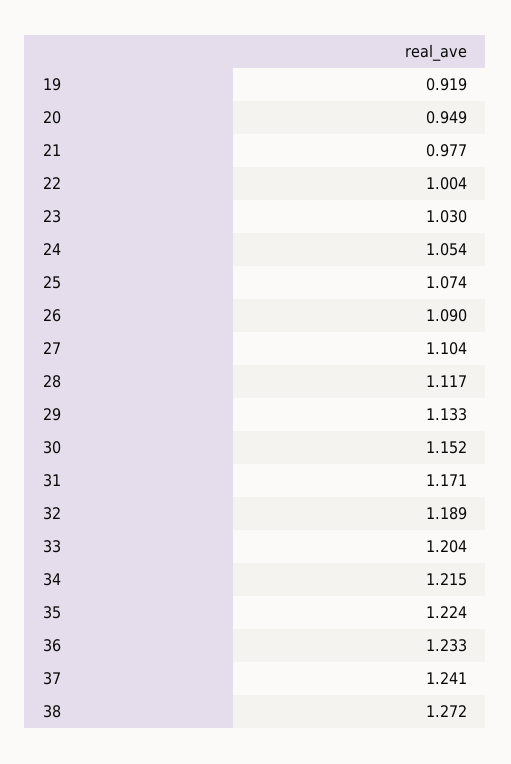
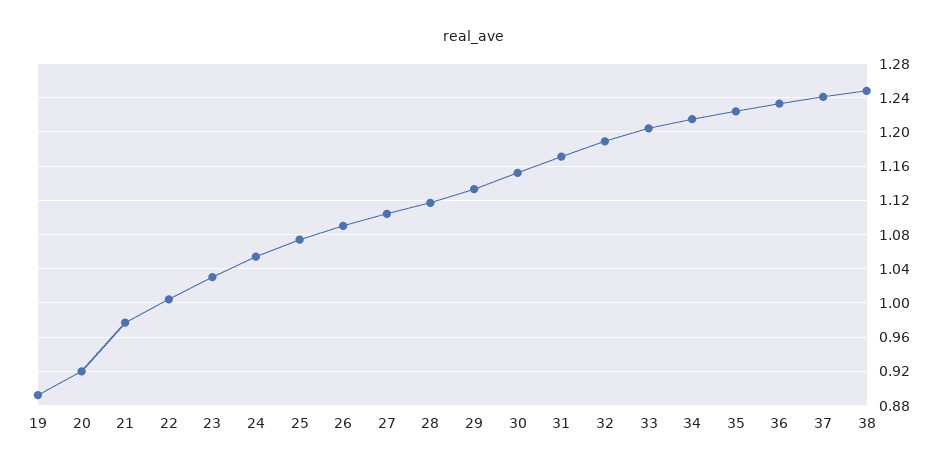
  {
-   "19": 0.919,
+   "19": 0.89,
-   "20": 0.949,
+   "20": 0.92,
    "21": 0.977,
    "22": 1.004,
    "23": 1.03,
    "24": 1.054,
    "25": 1.074,
    "26": 1.09,
    "27": 1.104,
    "28": 1.117,
    "29": 1.133,
    "30": 1.152,
    "31": 1.171,
    "32": 1.189,
    "33": 1.204,
    "34": 1.215,
    "35": 1.224,
    "36": 1.233,
    "37": 1.241,
-   "38": 1.272
+   "38": 1.25
  }

